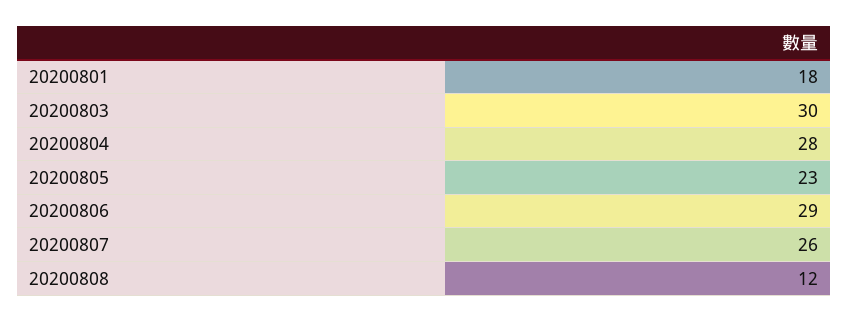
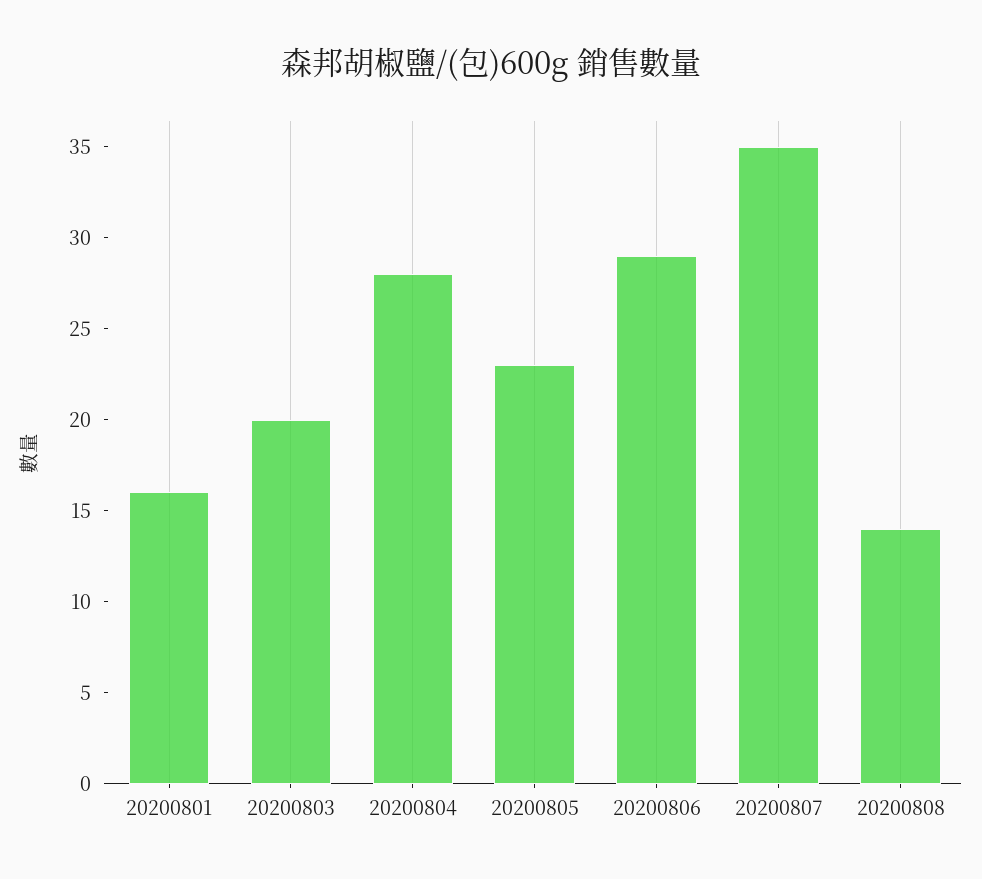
  {
-   "20200801": 18,
+   "20200801": 16,
-   "20200803": 30,
+   "20200803": 20,
    "20200804": 28,
    "20200805": 23,
    "20200806": 29,
-   "20200807": 26,
+   "20200807": 35,
-   "20200808": 12
+   "20200808": 14
  }

